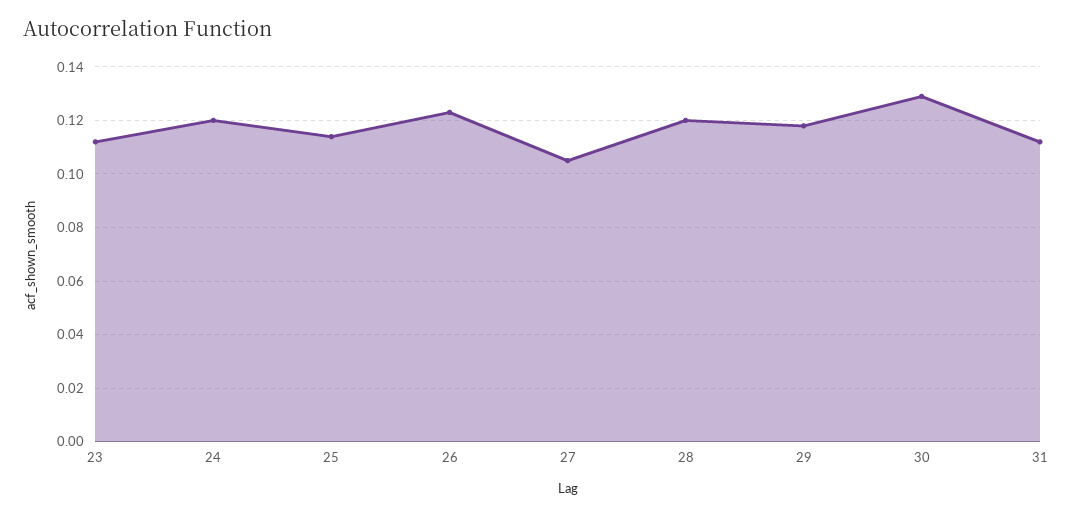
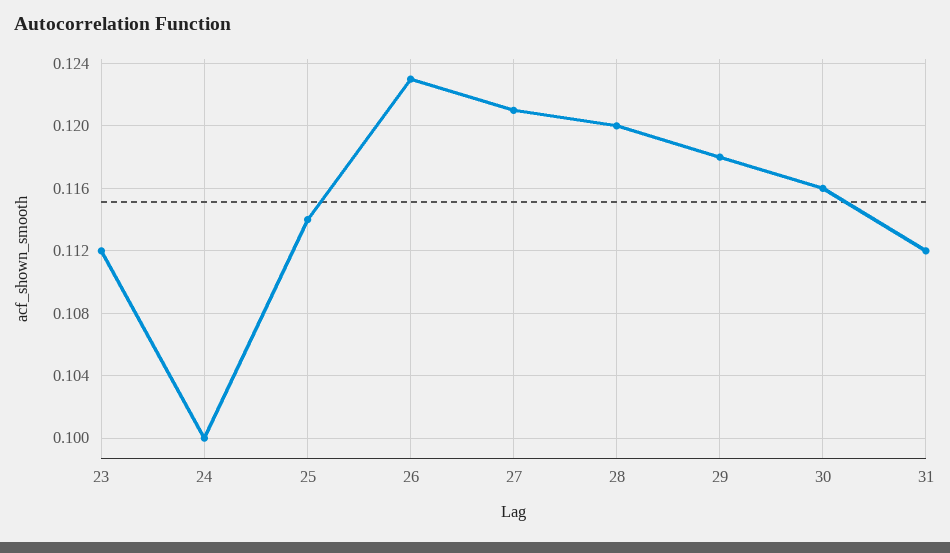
  {
    "23": 0.112,
-   "24": 0.12,
+   "24": 0.1,
    "25": 0.114,
    "26": 0.123,
-   "27": 0.105,
+   "27": 0.121,
    "28": 0.12,
    "29": 0.118,
-   "30": 0.13,
+   "30": 0.116,
    "31": 0.112
  }

